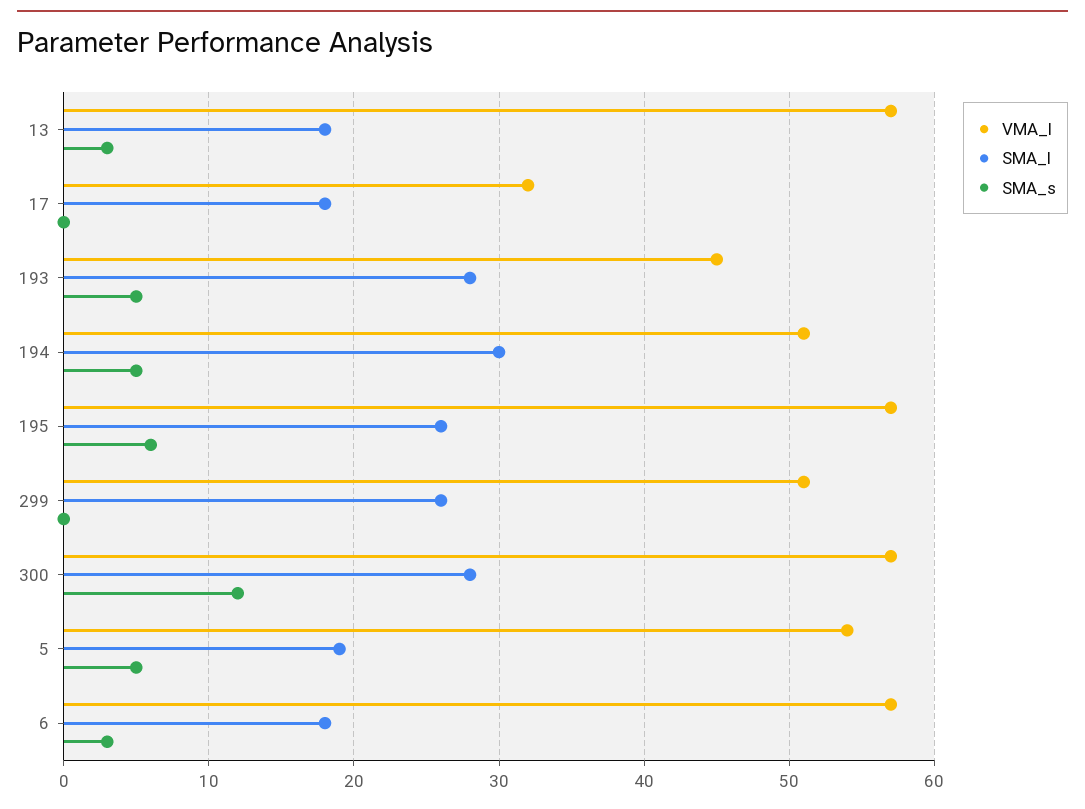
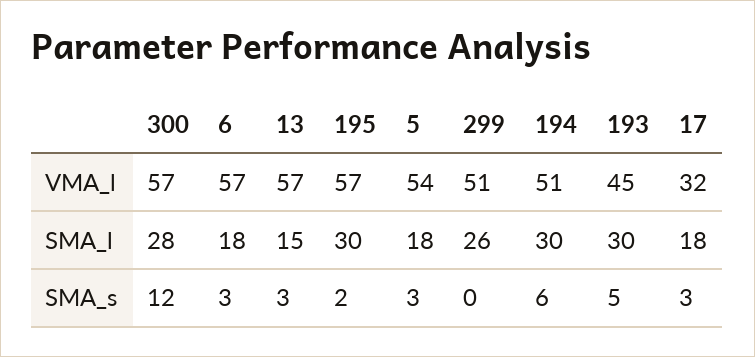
  {
    "VMA_l": {
      "13": 57,
      "17": 32,
      "193": 45,
      "194": 51,
      "195": 57,
      "299": 51,
      "300": 57,
      "5": 54,
      "6": 57
    },
    "SMA_l": {
-     "13": 18,
+     "13": 15,
      "17": 18,
-     "193": 28,
+     "193": 30,
      "194": 30,
-     "195": 26,
+     "195": 30,
      "299": 26,
      "300": 28,
-     "5": 19,
+     "5": 18,
      "6": 18
    },
    "SMA_s": {
      "13": 3,
-     "17": 0,
+     "17": 3,
      "193": 5,
-     "194": 5,
+     "194": 6,
-     "195": 6,
+     "195": 2,
      "299": 0,
      "300": 12,
-     "5": 5,
+     "5": 3,
      "6": 3
    }
  }

